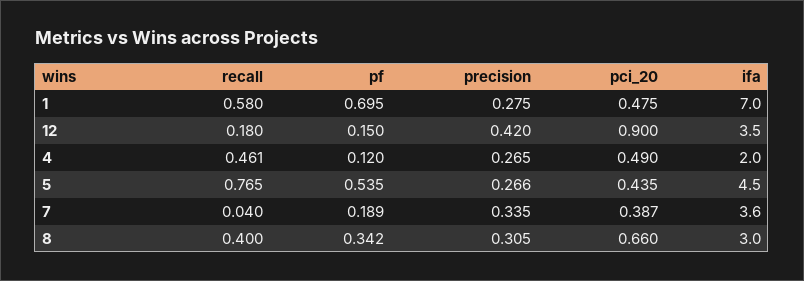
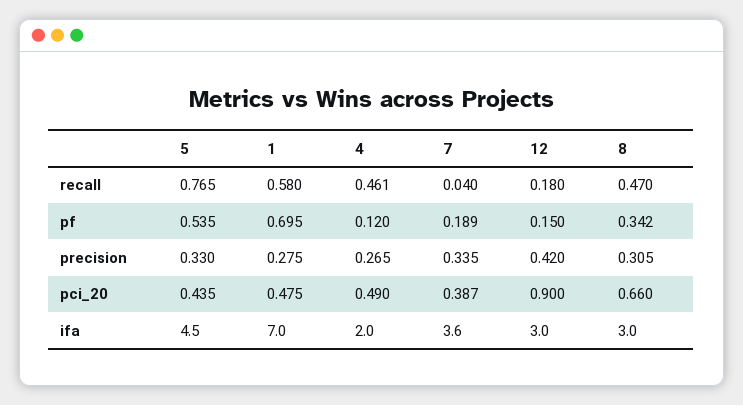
  {
    "recall": {
      "1": 0.58,
      "12": 0.18,
      "4": 0.461,
      "5": 0.765,
      "7": 0.04,
-     "8": 0.4
+     "8": 0.47
    },
    "pf": {
      "1": 0.695,
      "12": 0.15,
      "4": 0.12,
      "5": 0.535,
      "7": 0.189,
      "8": 0.342
    },
    "precision": {
      "1": 0.275,
      "12": 0.42,
      "4": 0.265,
-     "5": 0.266,
+     "5": 0.33,
      "7": 0.335,
      "8": 0.305
    },
    "pci_20": {
      "1": 0.475,
      "12": 0.9,
      "4": 0.49,
      "5": 0.435,
      "7": 0.387,
      "8": 0.66
    },
    "ifa": {
      "1": 7,
-     "12": 3.5,
+     "12": 3,
      "4": 2,
      "5": 4.5,
      "7": 3.6,
      "8": 3
    }
  }

